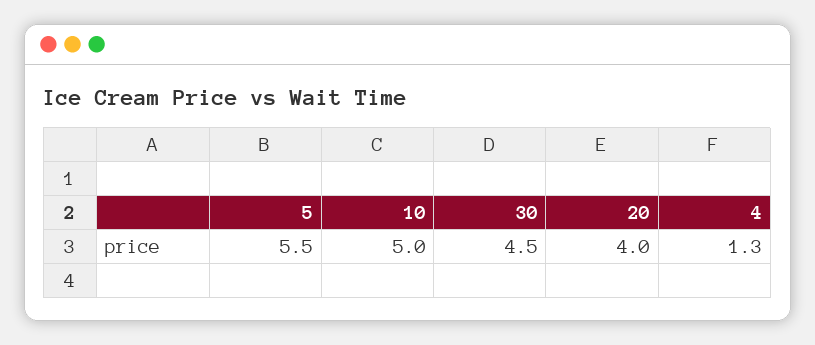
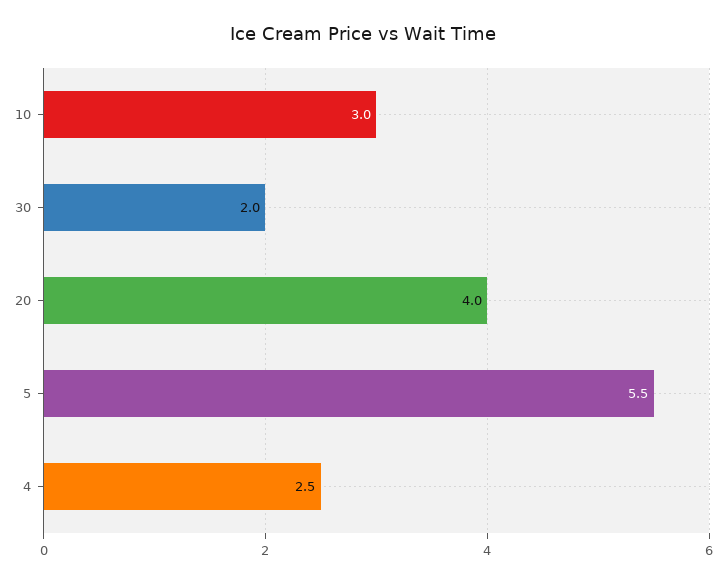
  {
    "5": 5.5,
-   "10": 5,
+   "10": 3,
-   "30": 4.5,
+   "30": 2,
    "20": 4,
-   "4": 1.3
+   "4": 2.5
  }

